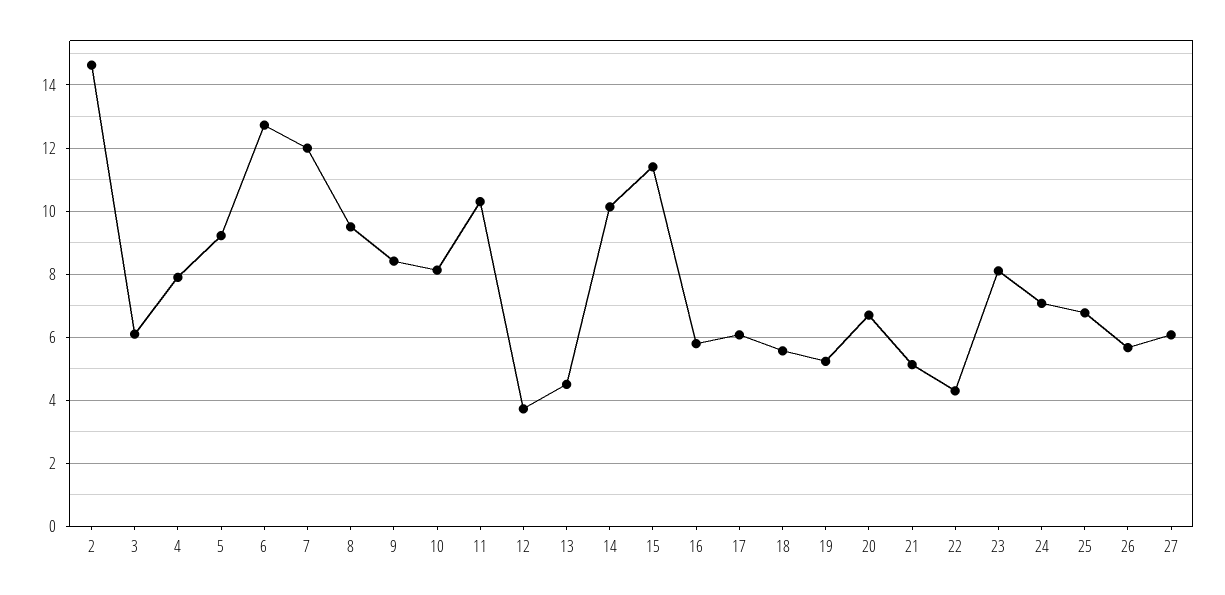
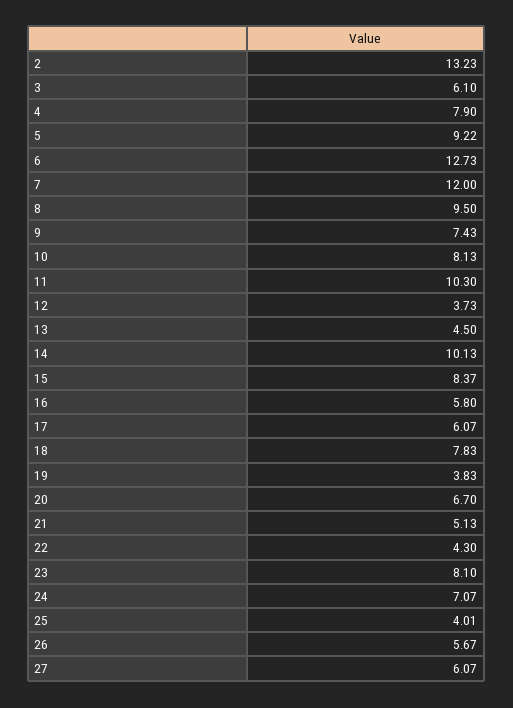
  {
-   "2": 14.6,
+   "2": 13.23,
    "3": 6.1,
    "4": 7.9,
    "5": 9.22,
    "6": 12.73,
    "7": 12,
    "8": 9.5,
-   "9": 8.4,
+   "9": 7.43,
    "10": 8.13,
    "11": 10.3,
    "12": 3.73,
    "13": 4.5,
    "14": 10.13,
-   "15": 11.4,
+   "15": 8.37,
    "16": 5.8,
    "17": 6.07,
-   "18": 5.6,
+   "18": 7.83,
-   "19": 5.2,
+   "19": 3.83,
    "20": 6.7,
    "21": 5.13,
    "22": 4.3,
    "23": 8.1,
    "24": 7.07,
-   "25": 6.8,
+   "25": 4.01,
    "26": 5.67,
    "27": 6.07
  }

